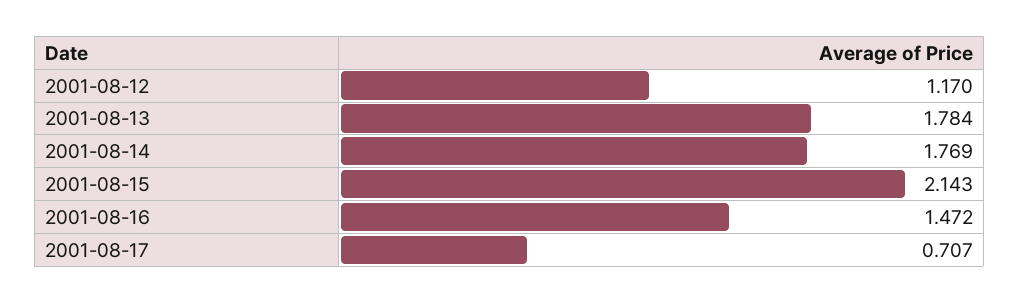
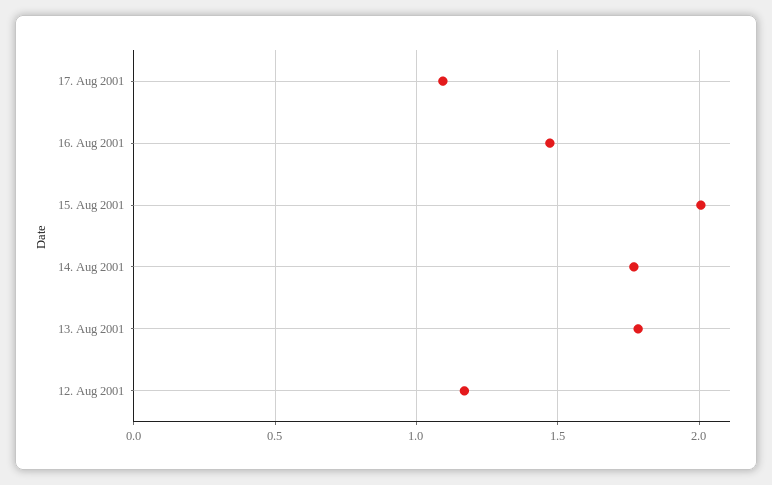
  {
    "2001-08-12": 1.17,
    "2001-08-13": 1.784,
    "2001-08-14": 1.769,
-   "2001-08-15": 2.143,
+   "2001-08-15": 2,
    "2001-08-16": 1.472,
-   "2001-08-17": 0.707
+   "2001-08-17": 1.1
  }

